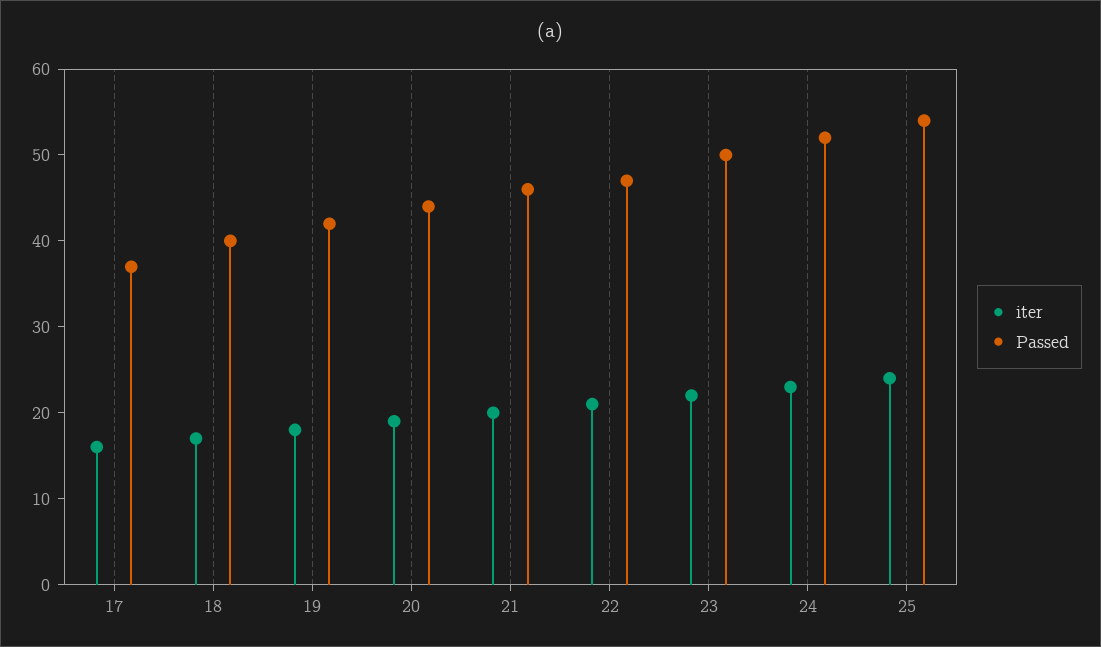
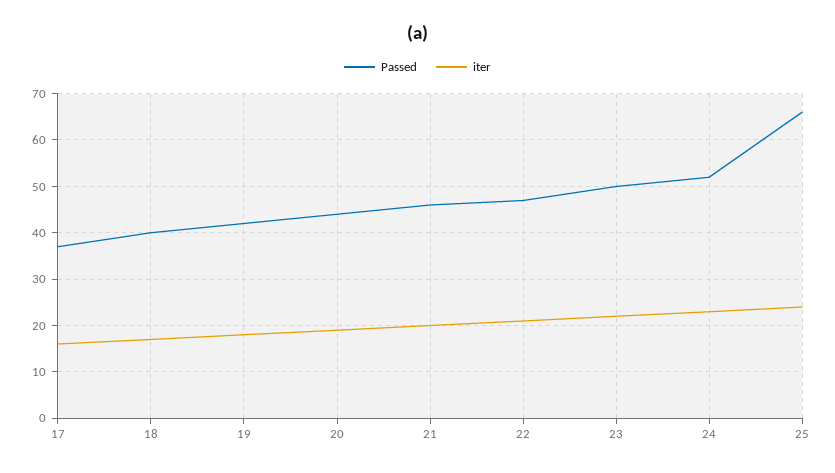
  {
    "iter": {
      "17": 16,
      "18": 17,
      "19": 18,
      "20": 19,
      "21": 20,
      "22": 21,
      "23": 22,
      "24": 23,
      "25": 24
    },
    "Passed": {
      "17": 37,
      "18": 40,
      "19": 42,
      "20": 44,
      "21": 46,
      "22": 47,
      "23": 50,
      "24": 52,
-     "25": 54
+     "25": 65
    }
  }

